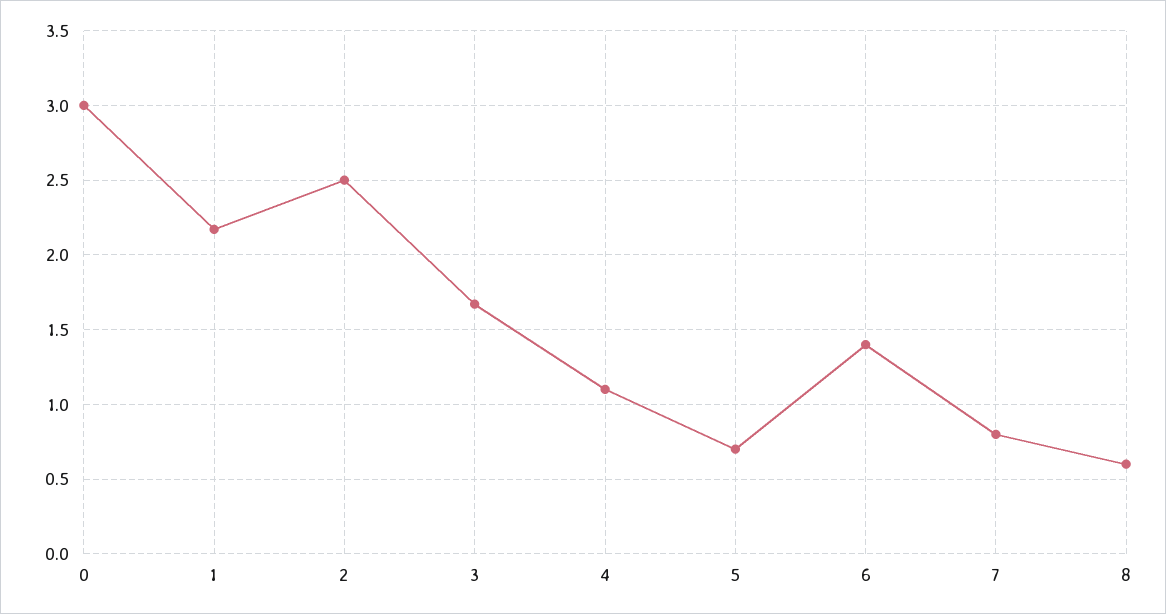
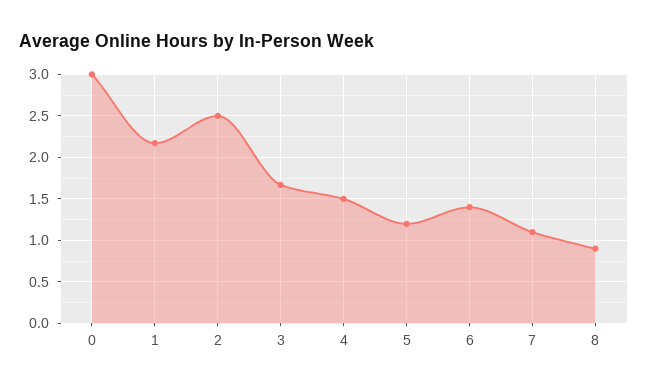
  {
    "0": 3,
    "1": 2.15,
    "2": 2.5,
    "3": 1.65,
-   "4": 1.1,
+   "4": 1.5,
-   "5": 0.7,
+   "5": 1.2,
    "6": 1.4,
-   "7": 0.8,
+   "7": 1.1,
-   "8": 0.6
+   "8": 0.9
  }

